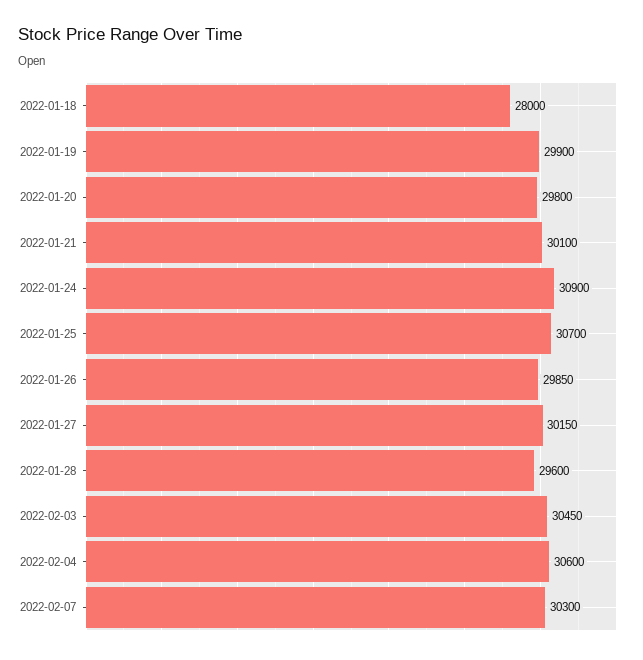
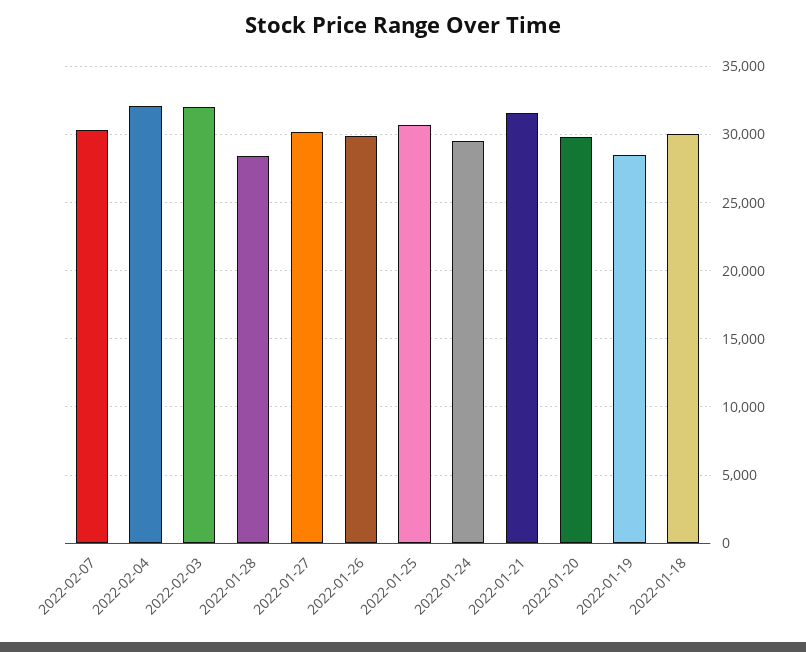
  {
-   "2022-01-18": 28000,
+   "2022-01-18": 30000,
-   "2022-01-19": 29900,
+   "2022-01-19": 28500,
    "2022-01-20": 29800,
-   "2022-01-21": 30100,
+   "2022-01-21": 31500,
-   "2022-01-24": 30900,
+   "2022-01-24": 29500,
    "2022-01-25": 30700,
    "2022-01-26": 29850,
    "2022-01-27": 30150,
-   "2022-01-28": 29600,
+   "2022-01-28": 28500,
-   "2022-02-03": 30450,
+   "2022-02-03": 32000,
-   "2022-02-04": 30600,
+   "2022-02-04": 32000,
    "2022-02-07": 30300
  }

